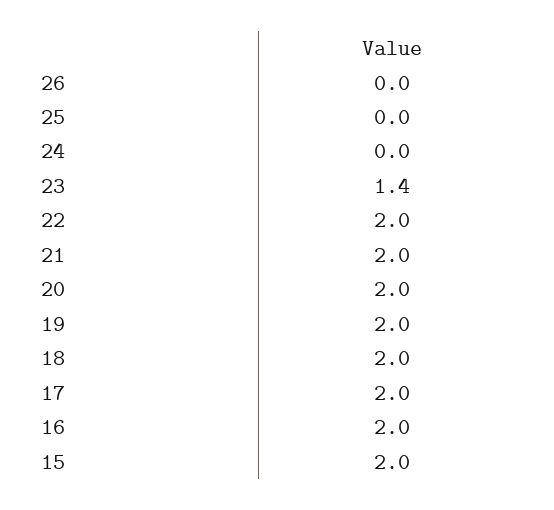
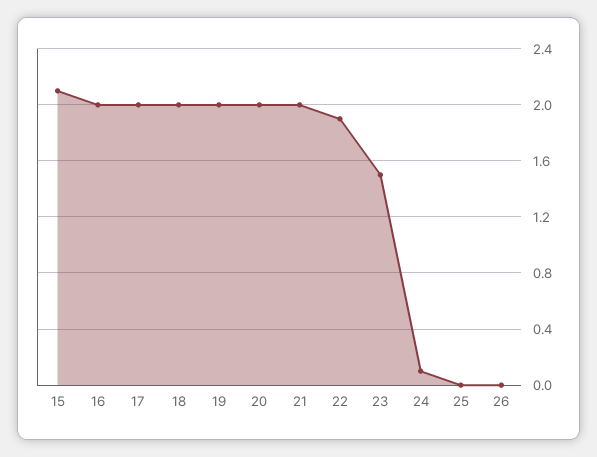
  {
    "26": 0,
    "25": 0,
-   "24": 0,
+   "24": 0.1,
-   "23": 1.4,
+   "23": 1.5,
-   "22": 2,
+   "22": 1.9,
    "21": 2,
    "20": 2,
    "19": 2,
    "18": 2,
    "17": 2,
    "16": 2,
-   "15": 2
+   "15": 2.1
  }

